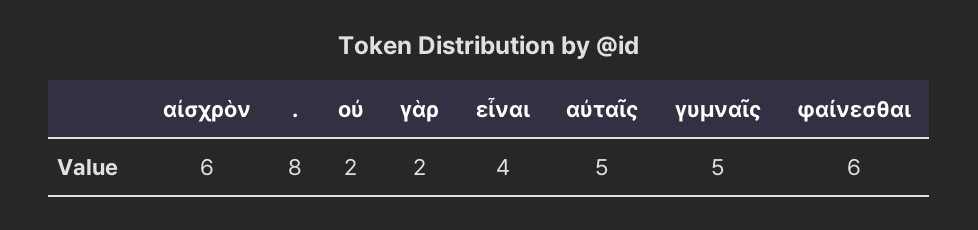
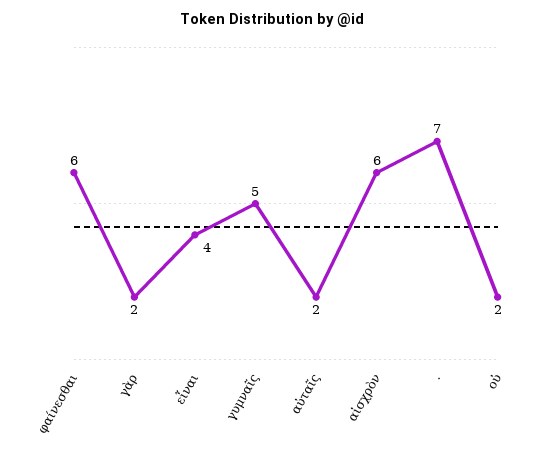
  {
    "αἰσχρὸν": 6,
-   ".": 8,
+   ".": 7,
    "οὐ": 2,
    "γὰρ": 2,
    "εἶναι": 4,
-   "αὐταῖς": 5,
+   "αὐταῖς": 2,
    "γυμναῖς": 5,
    "φαίνεσθαι": 6
  }

